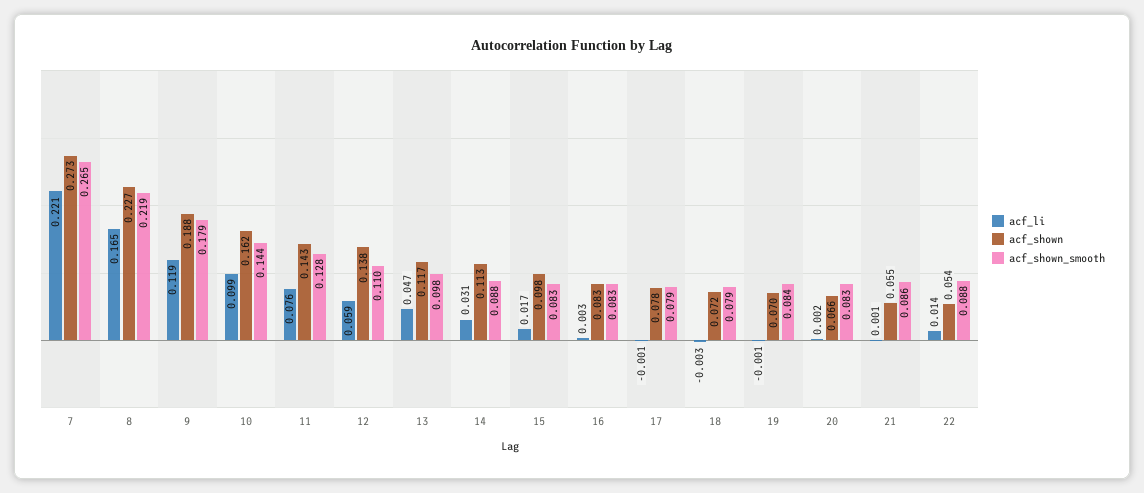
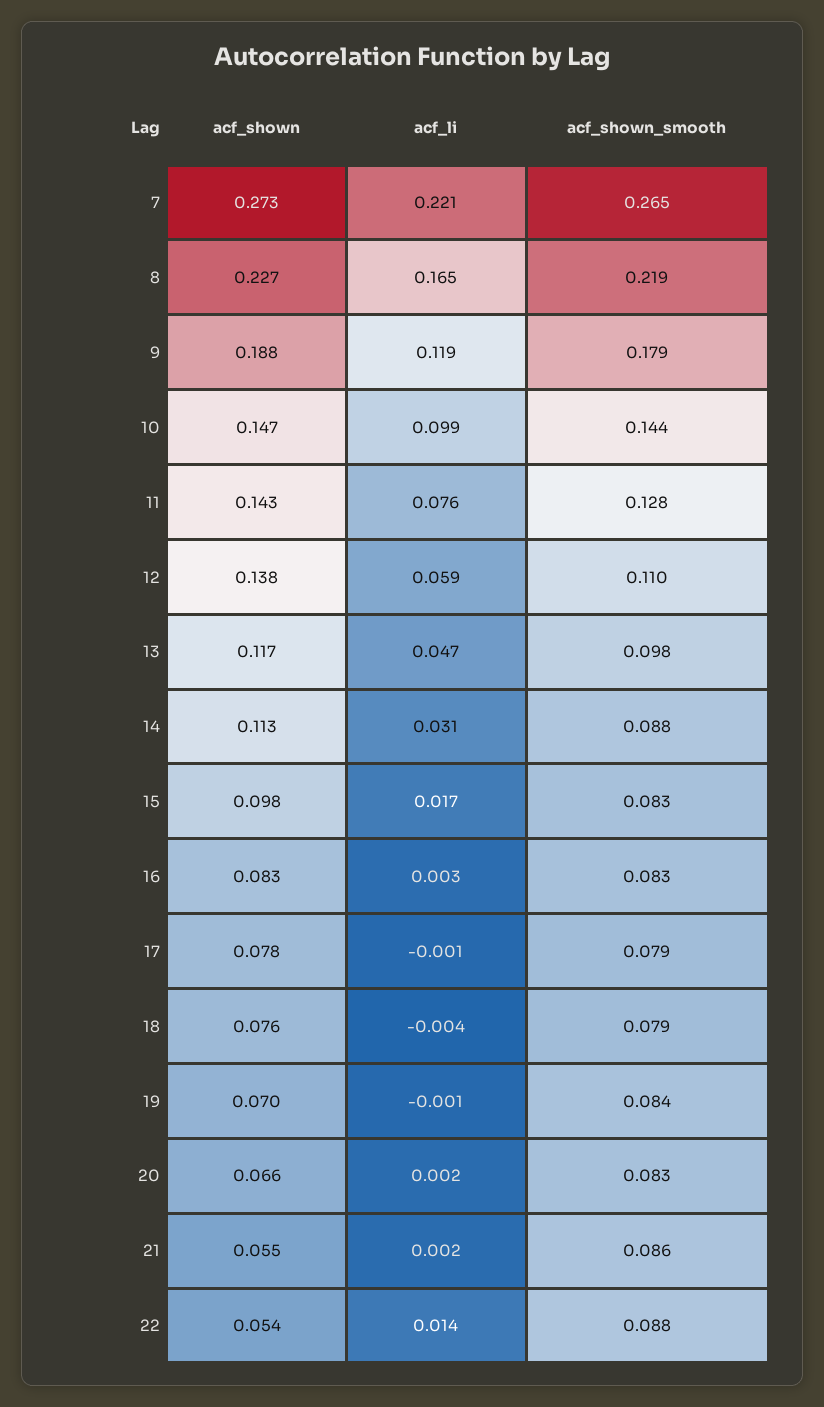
  {
    "acf_li": {
      "7": 0.221,
      "8": 0.165,
      "9": 0.119,
      "10": 0.099,
      "11": 0.076,
      "12": 0.059,
      "13": 0.047,
      "14": 0.031,
      "15": 0.017,
      "16": 0.003,
      "17": -0.001,
-     "18": -0.003,
+     "18": -0.004,
      "19": -0.001,
      "20": 0.002,
-     "21": 0.001,
+     "21": 0.002,
      "22": 0.014
    },
    "acf_shown": {
      "7": 0.273,
      "8": 0.227,
      "9": 0.188,
-     "10": 0.162,
+     "10": 0.147,
      "11": 0.143,
      "12": 0.138,
      "13": 0.117,
      "14": 0.113,
      "15": 0.098,
      "16": 0.083,
      "17": 0.078,
-     "18": 0.072,
+     "18": 0.076,
      "19": 0.07,
      "20": 0.066,
      "21": 0.055,
      "22": 0.054
    },
    "acf_shown_smooth": {
      "7": 0.265,
      "8": 0.219,
      "9": 0.179,
      "10": 0.144,
      "11": 0.128,
      "12": 0.11,
      "13": 0.098,
      "14": 0.088,
      "15": 0.083,
      "16": 0.083,
      "17": 0.079,
      "18": 0.079,
      "19": 0.084,
      "20": 0.083,
      "21": 0.086,
      "22": 0.088
    }
  }

